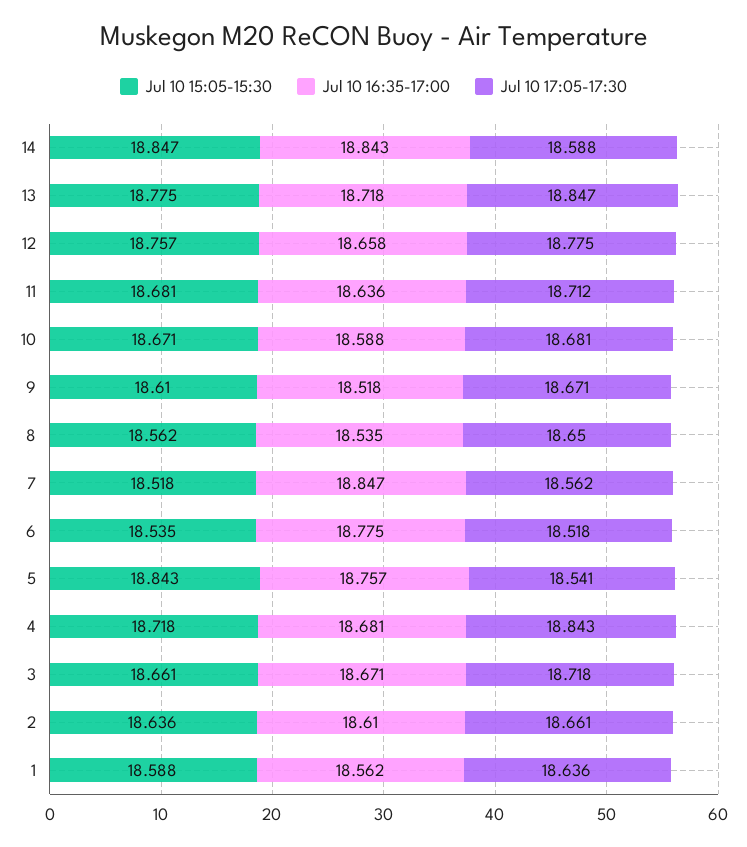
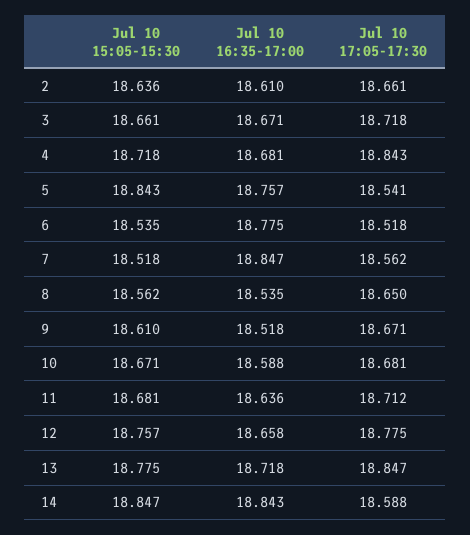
  {
    "Jul 10 15:05-15:30": {
      "14": 18.847,
      "13": 18.775,
      "12": 18.757,
      "11": 18.681,
      "10": 18.671,
      "9": 18.61,
      "8": 18.562,
      "7": 18.518,
      "6": 18.535,
      "5": 18.843,
      "4": 18.718,
      "3": 18.661,
-     "2": 18.636,
+     "2": 18.636
-     "1": 18.588
    },
    "Jul 10 16:35-17:00": {
      "14": 18.843,
      "13": 18.718,
      "12": 18.658,
      "11": 18.636,
      "10": 18.588,
      "9": 18.518,
      "8": 18.535,
      "7": 18.847,
      "6": 18.775,
      "5": 18.757,
      "4": 18.681,
      "3": 18.671,
-     "2": 18.61,
+     "2": 18.61
-     "1": 18.562
    },
    "Jul 10 17:05-17:30": {
      "14": 18.588,
      "13": 18.847,
      "12": 18.775,
      "11": 18.712,
      "10": 18.681,
      "9": 18.671,
      "8": 18.65,
      "7": 18.562,
      "6": 18.518,
      "5": 18.541,
      "4": 18.843,
      "3": 18.718,
-     "2": 18.661,
+     "2": 18.661
-     "1": 18.636
    }
  }

